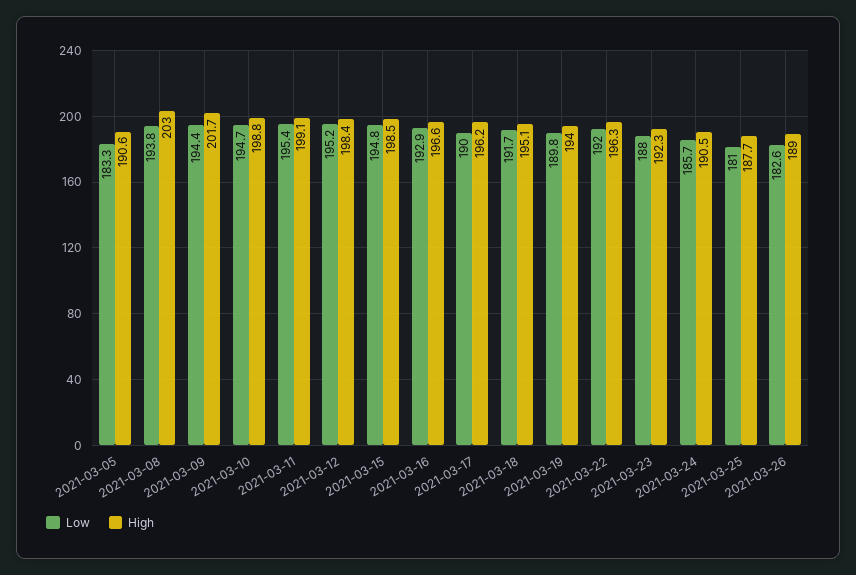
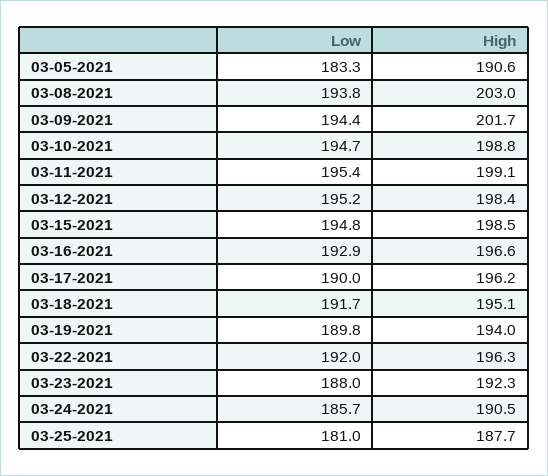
  {
    "Low": {
      "2021-03-05": 183.3,
      "2021-03-08": 193.8,
      "2021-03-09": 194.4,
      "2021-03-10": 194.7,
      "2021-03-11": 195.4,
      "2021-03-12": 195.2,
      "2021-03-15": 194.8,
      "2021-03-16": 192.9,
      "2021-03-17": 190,
      "2021-03-18": 191.7,
      "2021-03-19": 189.8,
      "2021-03-22": 192,
      "2021-03-23": 188,
      "2021-03-24": 185.7,
-     "2021-03-25": 181,
+     "2021-03-25": 181
-     "2021-03-26": 182.6
    },
    "High": {
      "2021-03-05": 190.6,
      "2021-03-08": 203,
      "2021-03-09": 201.7,
      "2021-03-10": 198.8,
      "2021-03-11": 199.1,
      "2021-03-12": 198.4,
      "2021-03-15": 198.5,
      "2021-03-16": 196.6,
      "2021-03-17": 196.2,
      "2021-03-18": 195.1,
      "2021-03-19": 194,
      "2021-03-22": 196.3,
      "2021-03-23": 192.3,
      "2021-03-24": 190.5,
-     "2021-03-25": 187.7,
+     "2021-03-25": 187.7
-     "2021-03-26": 189
    }
  }

